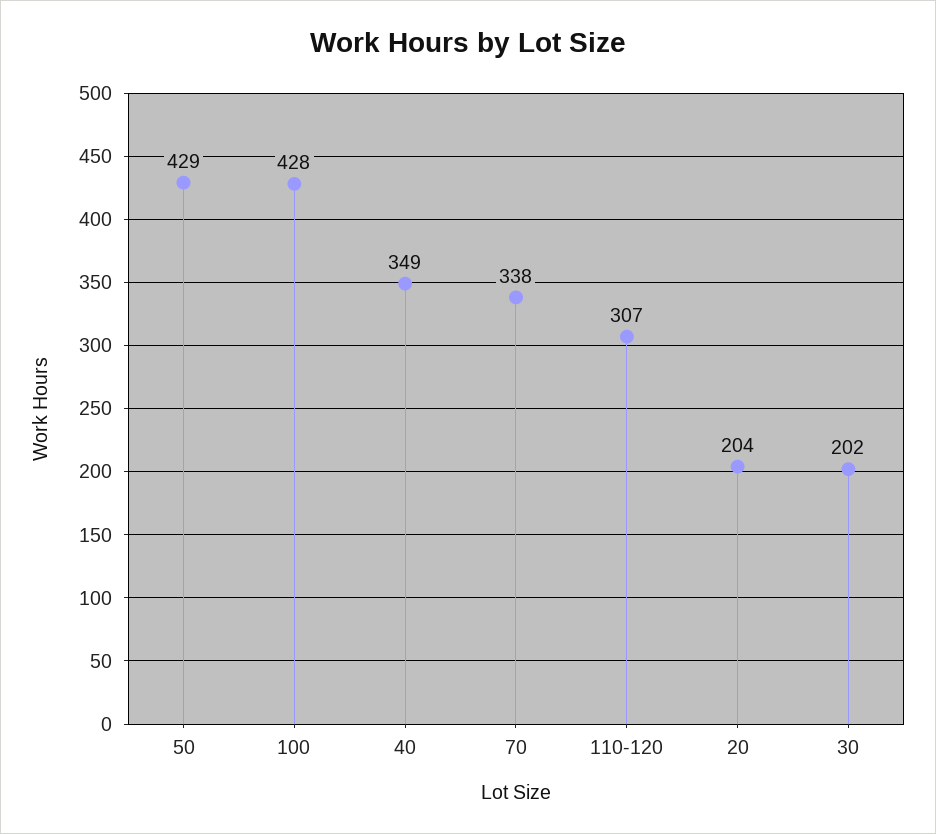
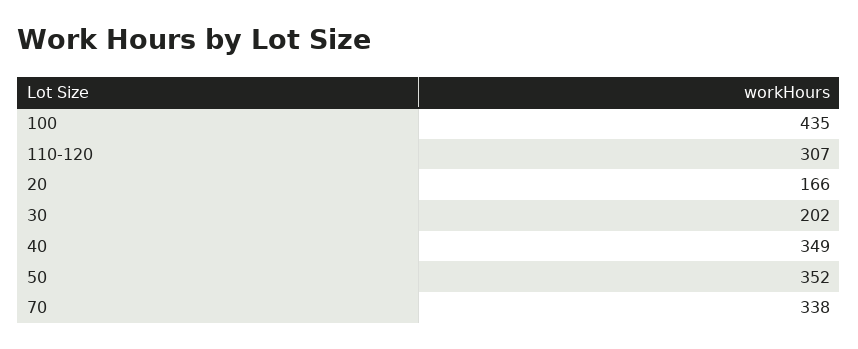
  {
-   "50": 429,
+   "50": 352,
-   "100": 428,
+   "100": 435,
    "40": 349,
    "70": 338,
    "110-120": 307,
-   "20": 204,
+   "20": 166,
    "30": 202
  }

